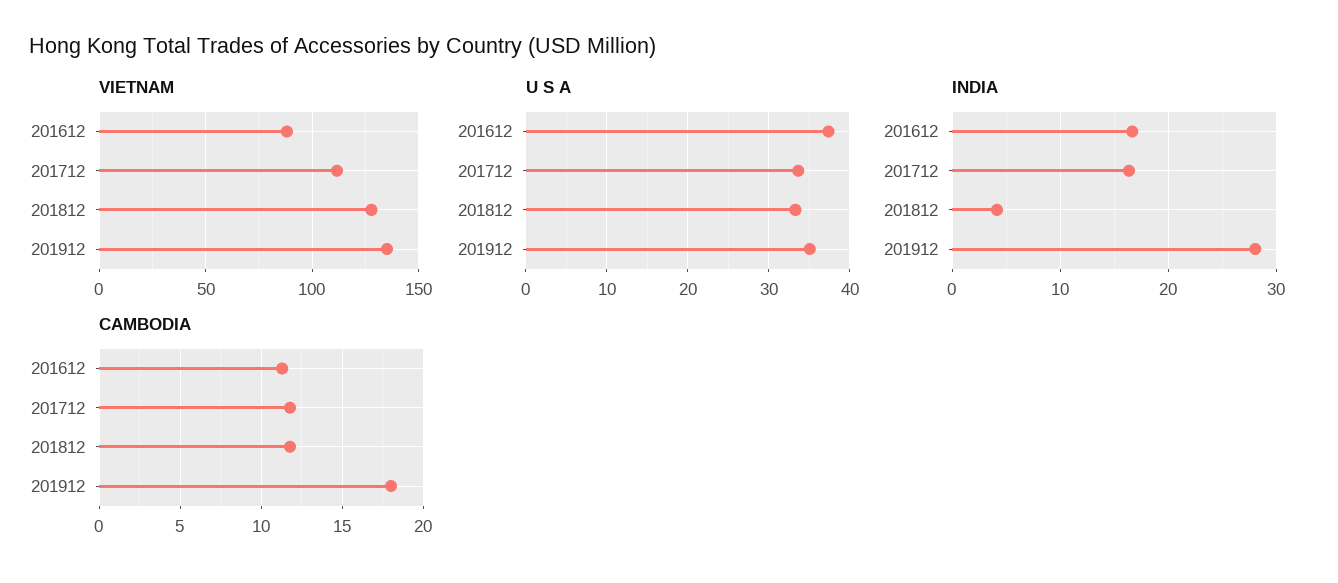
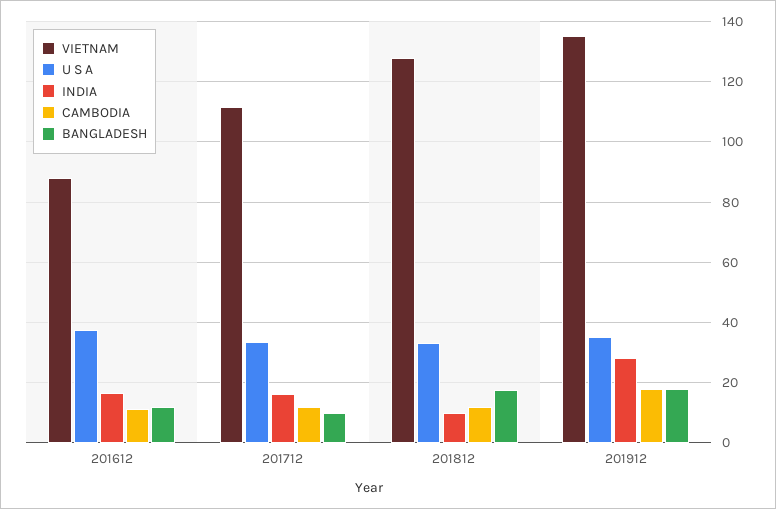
  {
    "VIETNAM": {
      "201612": 88,
      "201712": 112,
      "201812": 128,
      "201912": 136
    },
    "U S A": {
      "201612": 37,
      "201712": 34,
      "201812": 33,
      "201912": 35
    },
    "INDIA": {
      "201612": 17,
      "201712": 16,
-     "201812": 4,
+     "201812": 10,
      "201912": 28
    },
    "CAMBODIA": {
      "201612": 11.5,
      "201712": 12,
      "201812": 12,
      "201912": 18
-   }
+   },
+   "BANGLADESH": {
+     "201612": 12,
+     "201712": 10,
+     "201812": 18,
+     "201912": 18
+   }
  }

